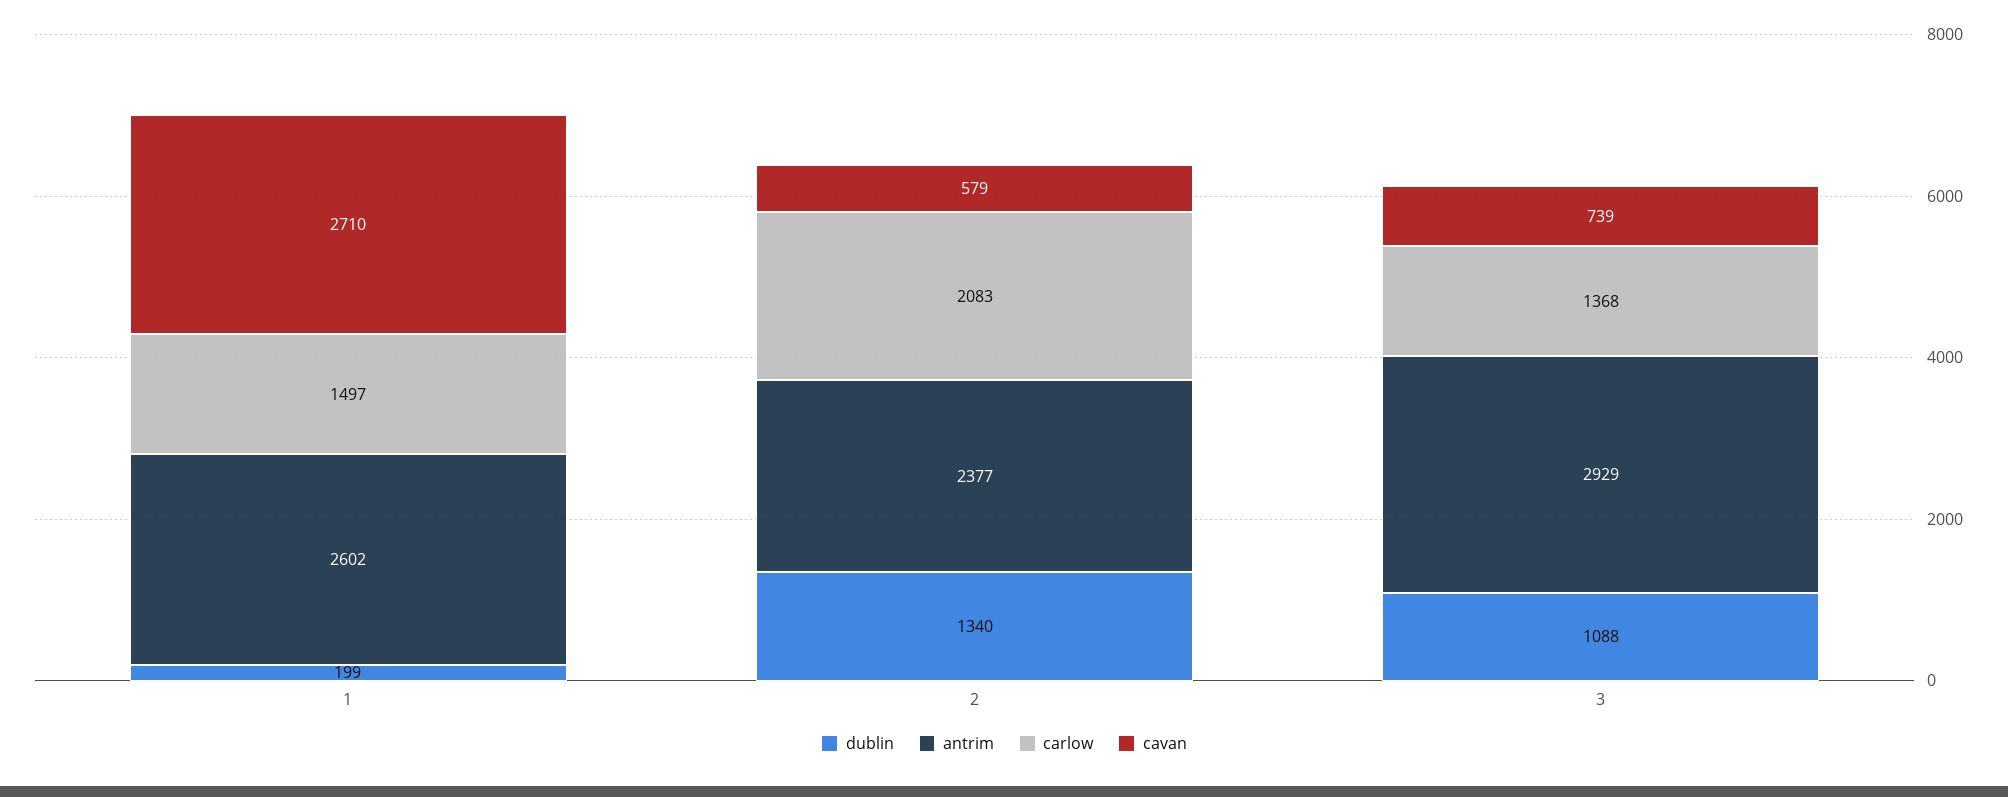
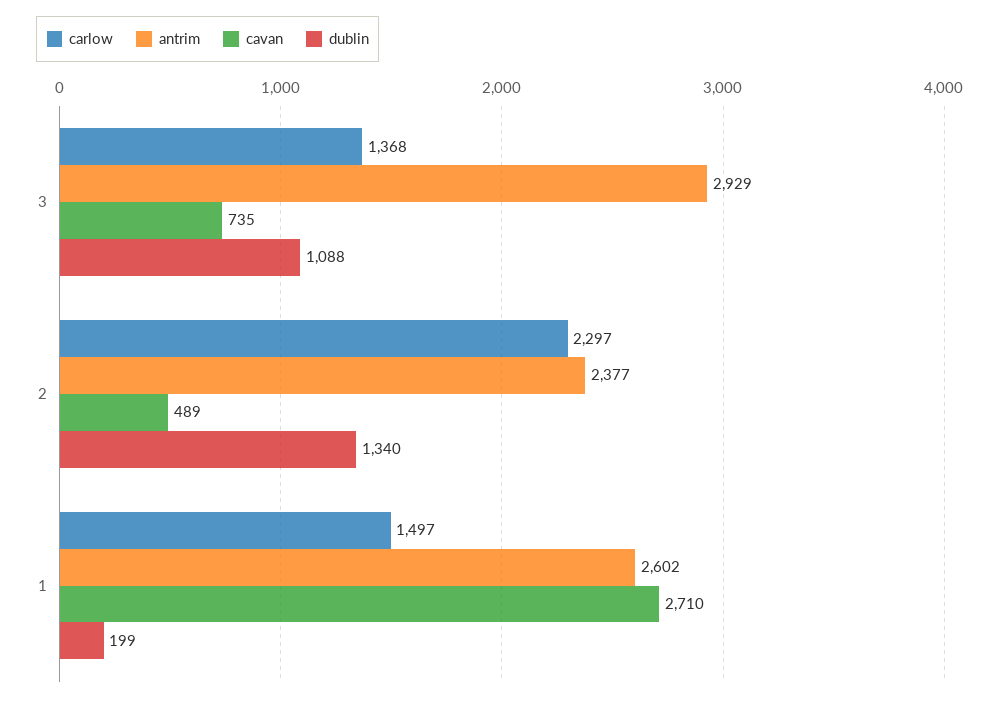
  {
    "dublin": {
      "1": 199,
      "2": 1340,
      "3": 1088
    },
    "antrim": {
      "1": 2602,
      "2": 2377,
      "3": 2929
    },
    "carlow": {
      "1": 1497,
-     "2": 2083,
+     "2": 2297,
      "3": 1368
    },
    "cavan": {
      "1": 2710,
-     "2": 579,
+     "2": 489,
-     "3": 739
+     "3": 735
    }
  }

